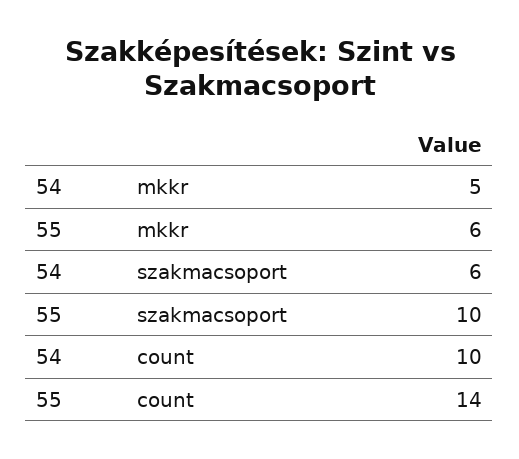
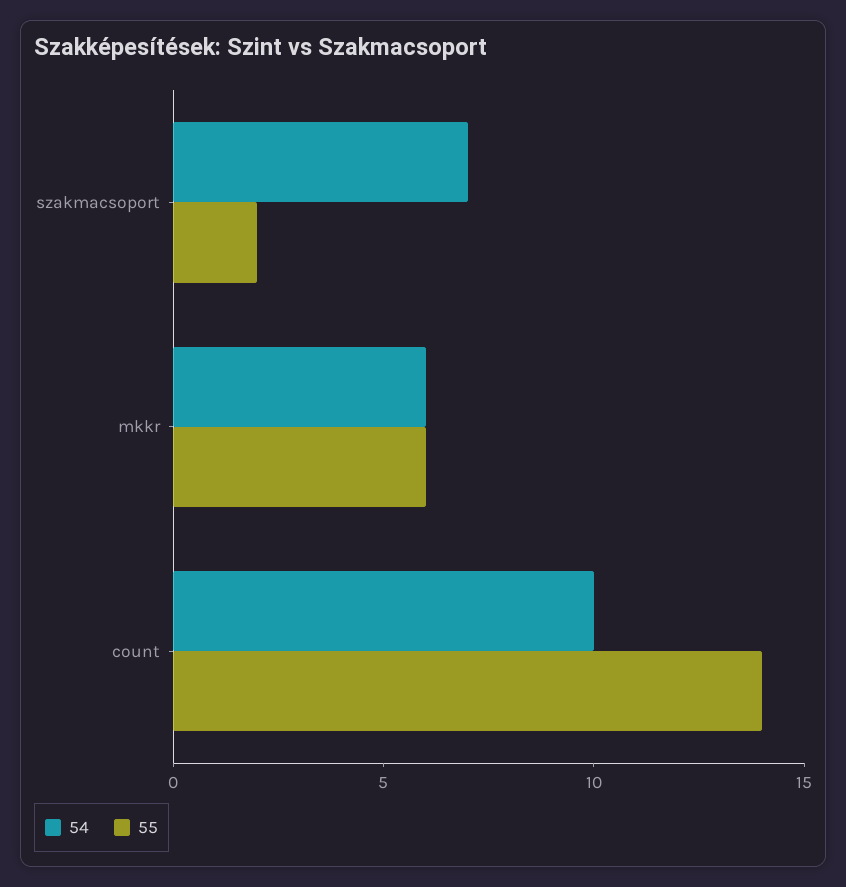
  {
    "54": {
-     "mkkr": 5,
+     "mkkr": 6,
-     "szakmacsoport": 6,
+     "szakmacsoport": 7,
      "count": 10
    },
    "55": {
      "mkkr": 6,
-     "szakmacsoport": 10,
+     "szakmacsoport": 2,
      "count": 14
    }
  }

